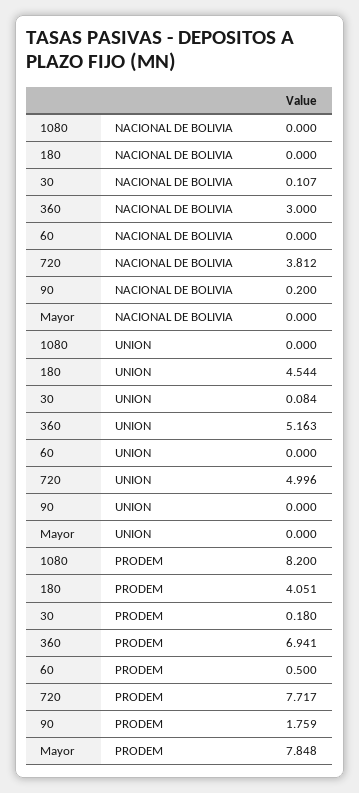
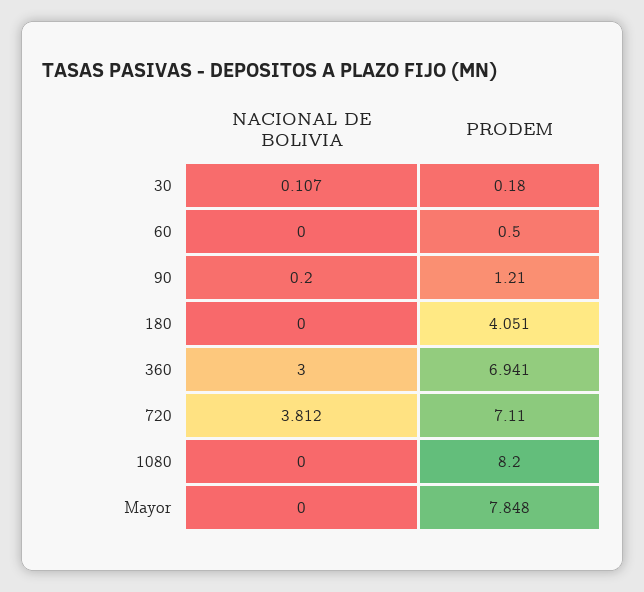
  {
    "1080": {
      "NACIONAL DE BOLIVIA": 0,
-     "UNION": 0,
      "PRODEM": 8.2
    },
    "180": {
      "NACIONAL DE BOLIVIA": 0,
-     "UNION": 4.544,
      "PRODEM": 4.051
    },
    "30": {
      "NACIONAL DE BOLIVIA": 0.107,
-     "UNION": 0.084,
      "PRODEM": 0.18
    },
    "360": {
      "NACIONAL DE BOLIVIA": 3,
-     "UNION": 5.163,
      "PRODEM": 6.941
    },
    "60": {
      "NACIONAL DE BOLIVIA": 0,
-     "UNION": 0,
      "PRODEM": 0.5
    },
    "720": {
      "NACIONAL DE BOLIVIA": 3.812,
-     "UNION": 4.996,
-     "PRODEM": 7.717
+     "PRODEM": 7.11
    },
    "90": {
      "NACIONAL DE BOLIVIA": 0.2,
-     "UNION": 0,
-     "PRODEM": 1.759
+     "PRODEM": 1.21
    },
    "Mayor": {
      "NACIONAL DE BOLIVIA": 0,
-     "UNION": 0,
      "PRODEM": 7.848
    }
  }

